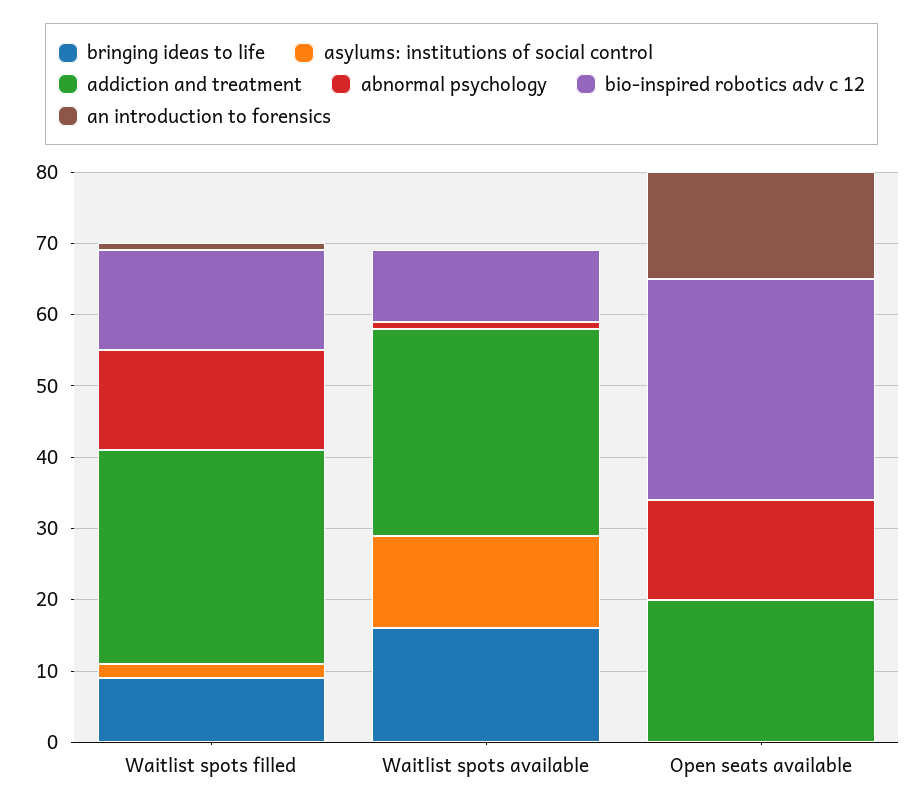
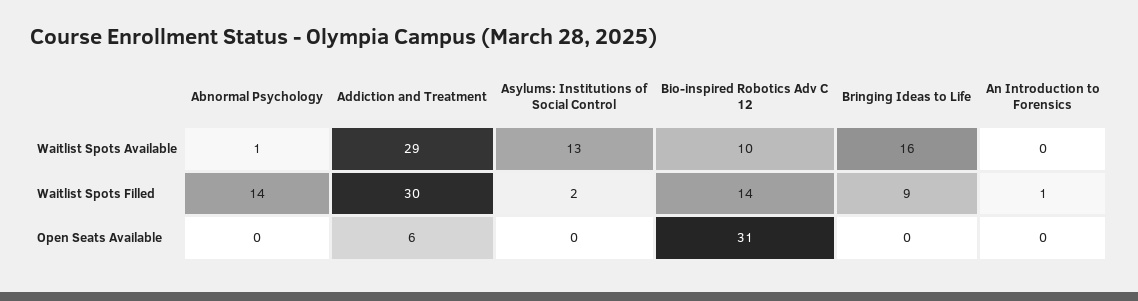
  {
    "bringing ideas to life": {
      "Waitlist spots filled": 9,
      "Waitlist spots available": 16,
      "Open seats available": 0
    },
    "asylums: institutions of social control": {
      "Waitlist spots filled": 2,
      "Waitlist spots available": 13,
      "Open seats available": 0
    },
    "addiction and treatment": {
      "Waitlist spots filled": 30,
      "Waitlist spots available": 29,
-     "Open seats available": 20
+     "Open seats available": 6
    },
    "abnormal psychology": {
      "Waitlist spots filled": 14,
      "Waitlist spots available": 1,
-     "Open seats available": 15
+     "Open seats available": 0
    },
    "bio-inspired robotics adv c 12": {
      "Waitlist spots filled": 14,
      "Waitlist spots available": 10,
      "Open seats available": 31
    },
    "an introduction to forensics": {
      "Waitlist spots filled": 1,
      "Waitlist spots available": 0,
-     "Open seats available": 15
+     "Open seats available": 0
    }
  }

